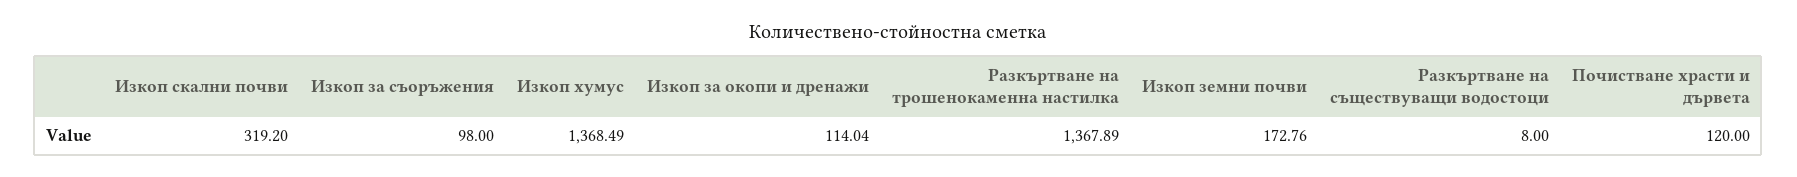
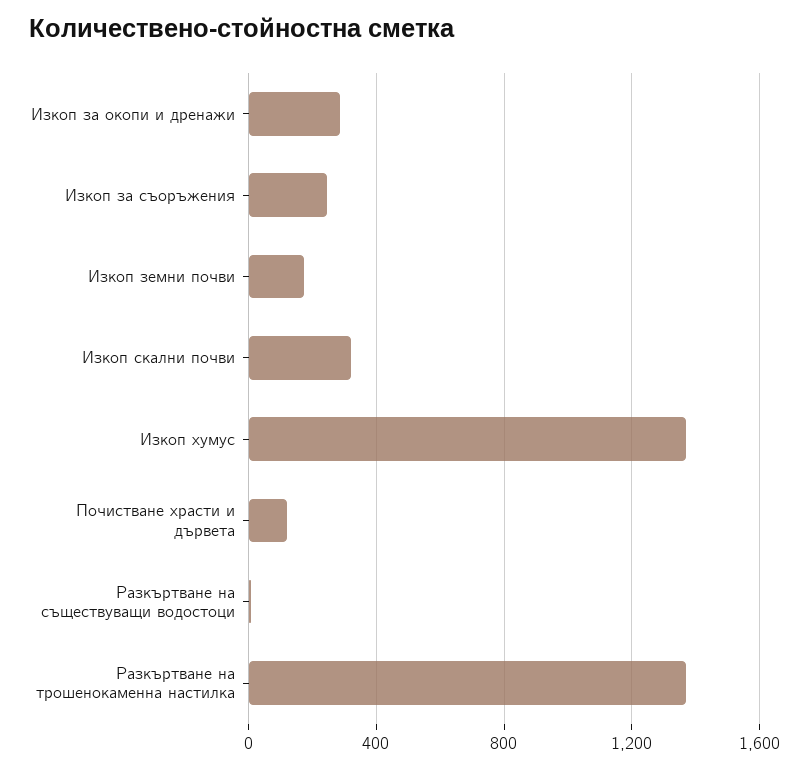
  {
    "Изкоп скални почви": 319.2,
-   "Изкоп за съоръжения": 98,
+   "Изкоп за съоръжения": 250,
    "Изкоп хумус": 1368.49,
-   "Изкоп за окопи и дренажи": 114.04,
+   "Изкоп за окопи и дренажи": 300,
    "Разкъртване на трошенокаменна настилка": 1367.89,
    "Изкоп земни почви": 172.76,
    "Разкъртване на съществуващи водостоци": 8,
    "Почистване храсти и дървета": 120
  }

